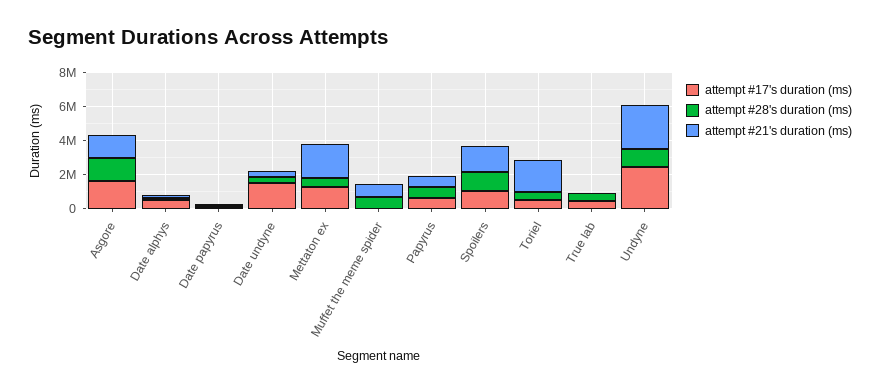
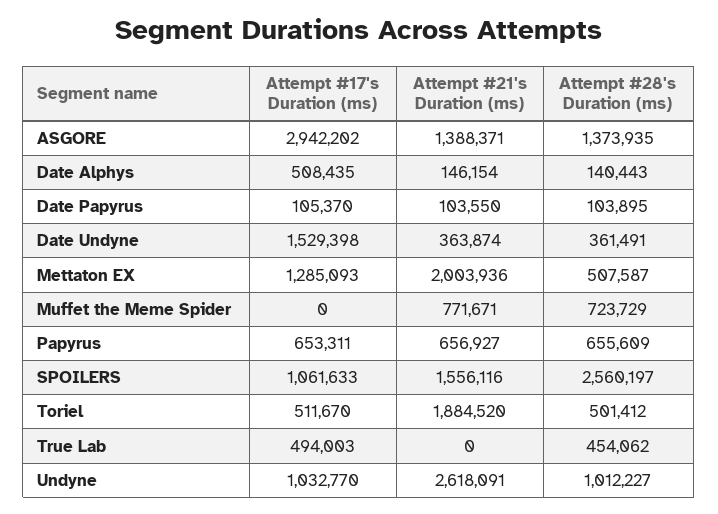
  {
    "attempt #17's duration (ms)": {
-     "Asgore": 1500000,
+     "Asgore": 2942202,
      "Date alphys": 508435,
      "Date papyrus": 105370,
      "Date undyne": 1529398,
      "Mettaton ex": 1285093,
      "Muffet the meme spider": 0,
      "Papyrus": 653311,
      "Spoilers": 1061633,
      "Toriel": 511670,
      "True lab": 494003,
-     "Undyne": 2500000
+     "Undyne": 1032770
    },
    "attempt #28's duration (ms)": {
      "Asgore": 1373935,
      "Date alphys": 140443,
      "Date papyrus": 103895,
      "Date undyne": 361491,
      "Mettaton ex": 507587,
      "Muffet the meme spider": 723729,
      "Papyrus": 655609,
-     "Spoilers": 1000000,
+     "Spoilers": 2560197,
      "Toriel": 501412,
      "True lab": 454062,
      "Undyne": 1012227
    },
    "attempt #21's duration (ms)": {
      "Asgore": 1388371,
      "Date alphys": 146154,
      "Date papyrus": 103550,
      "Date undyne": 363874,
      "Mettaton ex": 2003936,
      "Muffet the meme spider": 771671,
      "Papyrus": 656927,
      "Spoilers": 1556116,
      "Toriel": 1884520,
      "True lab": 0,
      "Undyne": 2618091
    }
  }

